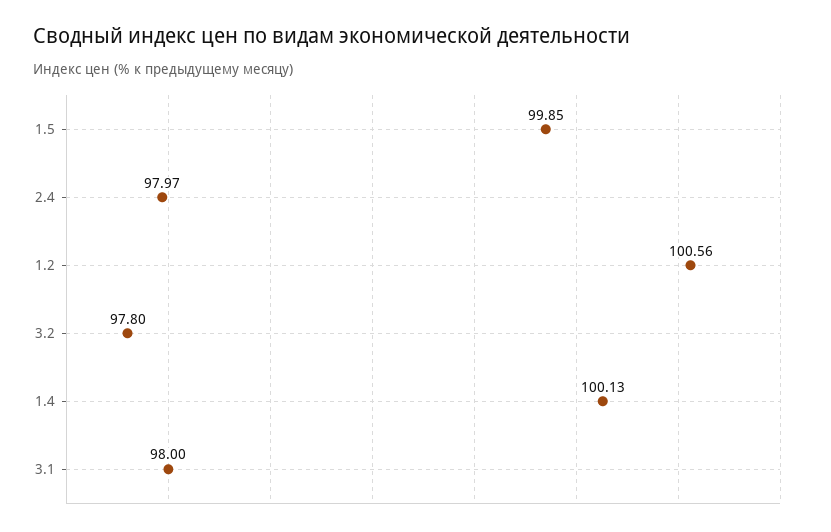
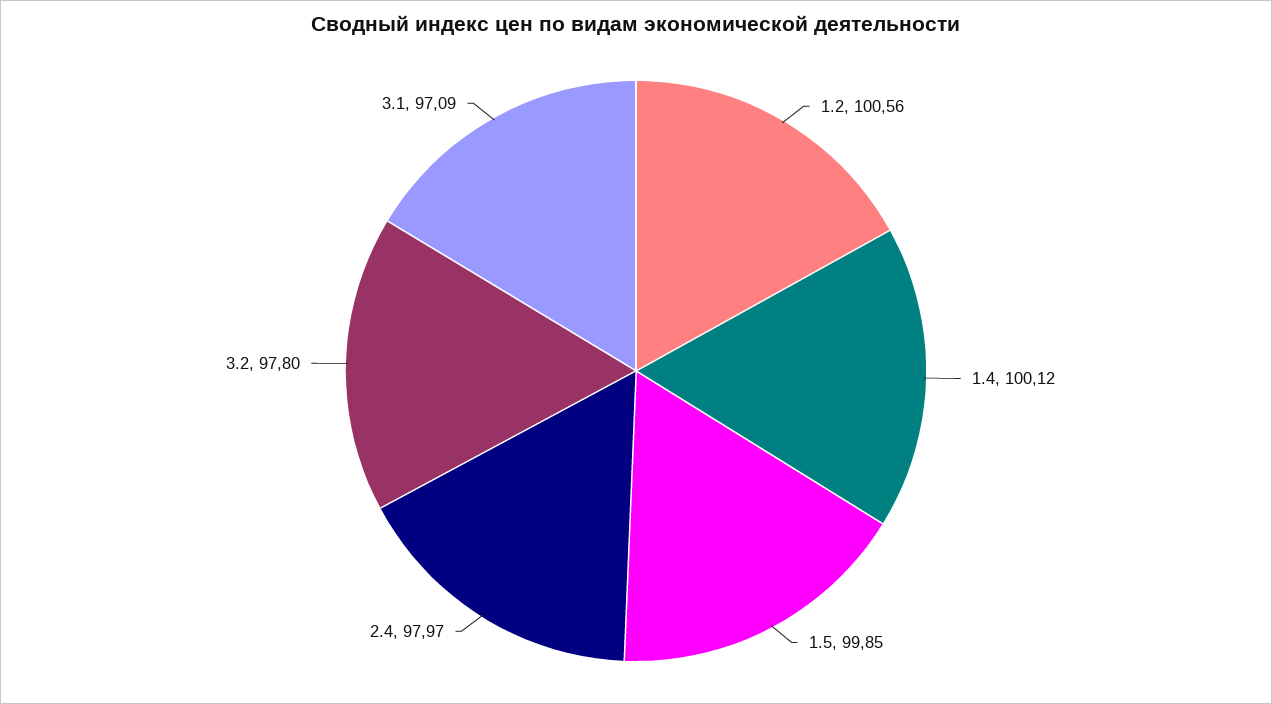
  {
    "1.5": 99.85,
    "2.4": 97.97,
    "1.2": 100.56,
    "3.2": 97.8,
-   "1.4": 100.13,
+   "1.4": 100.12,
-   "3.1": 98
+   "3.1": 97.09
  }

